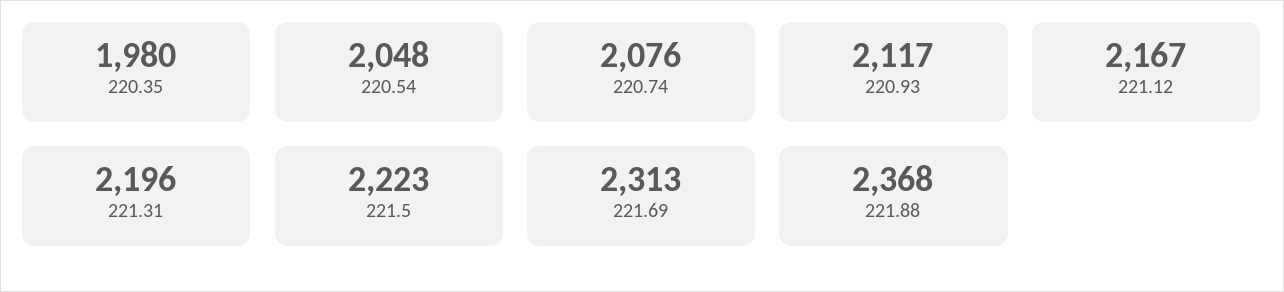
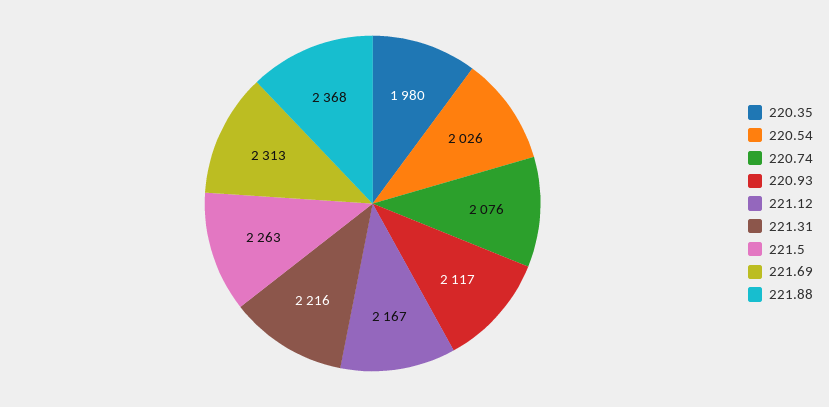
  {
    "220.35": 1980,
-   "220.54": 2048,
+   "220.54": 2026,
    "220.74": 2076,
    "220.93": 2117,
    "221.12": 2167,
-   "221.31": 2196,
+   "221.31": 2216,
-   "221.5": 2223,
+   "221.5": 2263,
    "221.69": 2313,
    "221.88": 2368
  }

